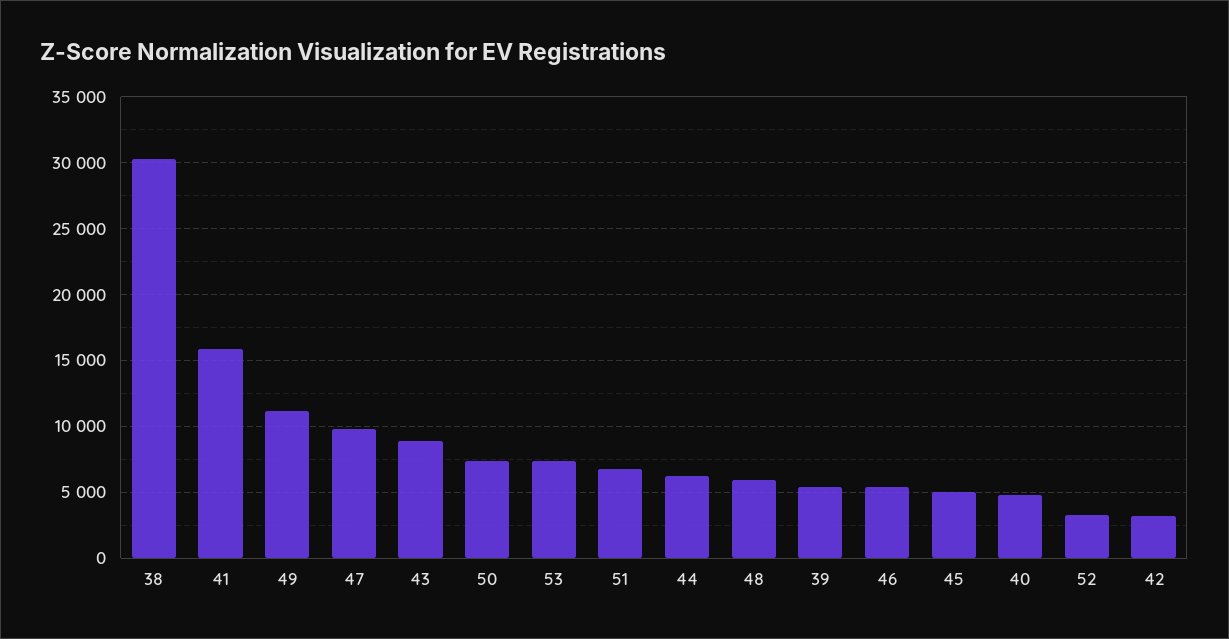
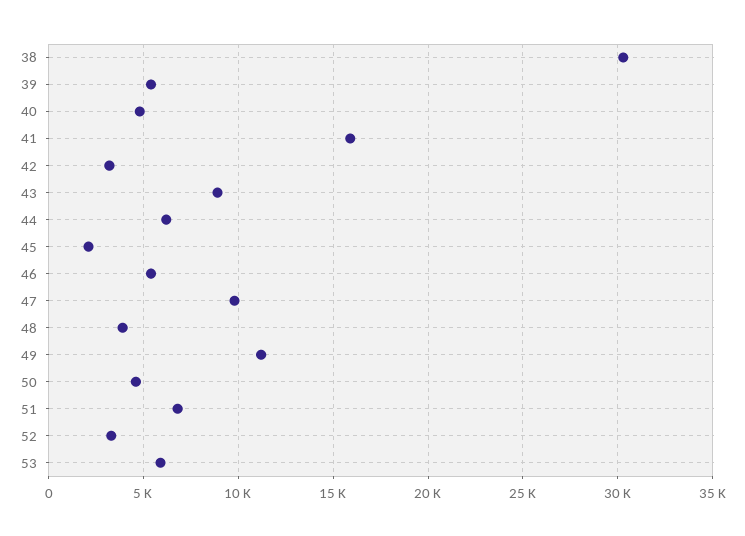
  {
    "38": 30500,
    "41": 16000,
    "49": 11000,
    "47": 10000,
    "43": 9000,
-   "50": 7500,
+   "50": 4500,
-   "53": 7500,
+   "53": 6000,
    "51": 7000,
    "44": 6000,
-   "48": 6000,
+   "48": 4000,
    "39": 5500,
    "46": 5500,
-   "45": 5000,
+   "45": 2000,
    "40": 5000,
    "52": 3500,
    "42": 3000
  }

